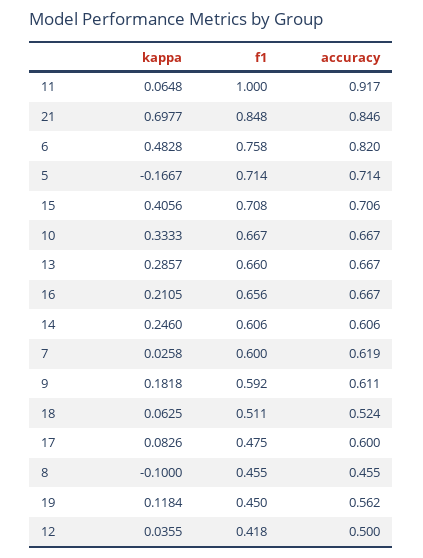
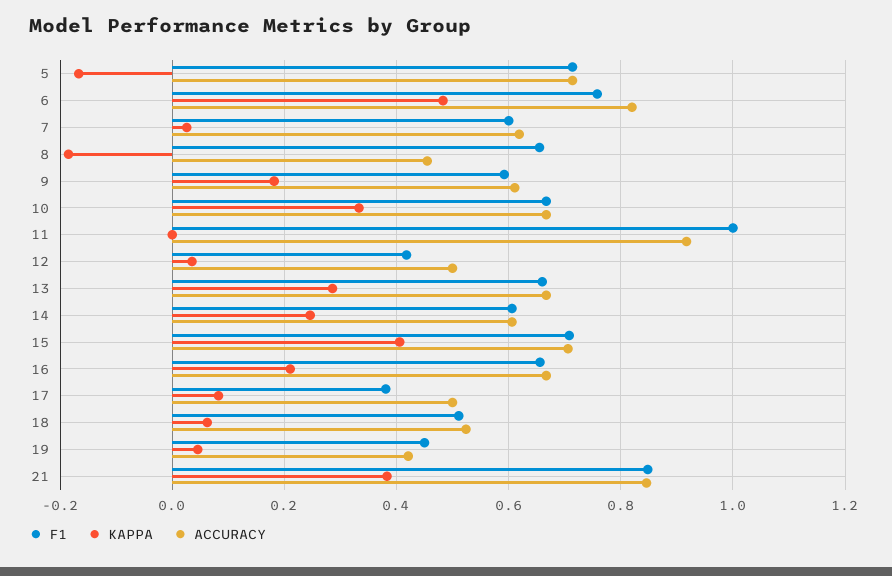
  {
    "kappa": {
-     "11": 0.0648,
+     "11": 0,
-     "21": 0.6977,
+     "21": 0.38,
      "6": 0.4828,
      "5": -0.1667,
      "15": 0.4056,
      "10": 0.3333,
      "13": 0.2857,
      "16": 0.2105,
      "14": 0.246,
      "7": 0.0258,
      "9": 0.1818,
      "18": 0.0625,
      "17": 0.0826,
-     "8": -0.1,
+     "8": -0.18,
-     "19": 0.1184,
+     "19": 0.04,
      "12": 0.0355
    },
    "f1": {
      "11": 1,
      "21": 0.848,
      "6": 0.758,
      "5": 0.714,
      "15": 0.708,
      "10": 0.667,
      "13": 0.66,
      "16": 0.656,
      "14": 0.606,
      "7": 0.6,
      "9": 0.592,
      "18": 0.511,
-     "17": 0.475,
+     "17": 0.38,
-     "8": 0.455,
+     "8": 0.66,
      "19": 0.45,
      "12": 0.418
    },
    "accuracy": {
      "11": 0.917,
      "21": 0.846,
      "6": 0.82,
      "5": 0.714,
      "15": 0.706,
      "10": 0.667,
      "13": 0.667,
      "16": 0.667,
      "14": 0.606,
      "7": 0.619,
      "9": 0.611,
      "18": 0.524,
-     "17": 0.6,
+     "17": 0.5,
      "8": 0.455,
-     "19": 0.562,
+     "19": 0.42,
      "12": 0.5
    }
  }

